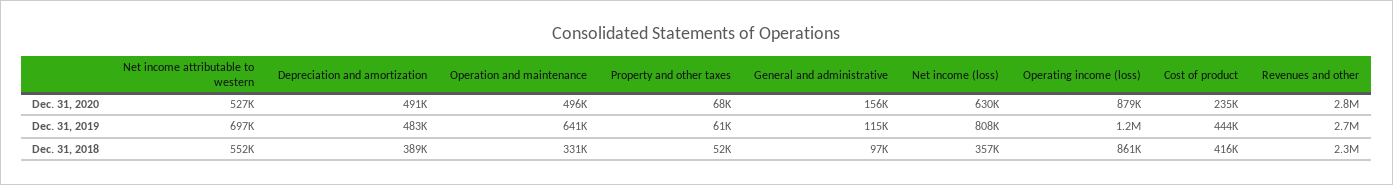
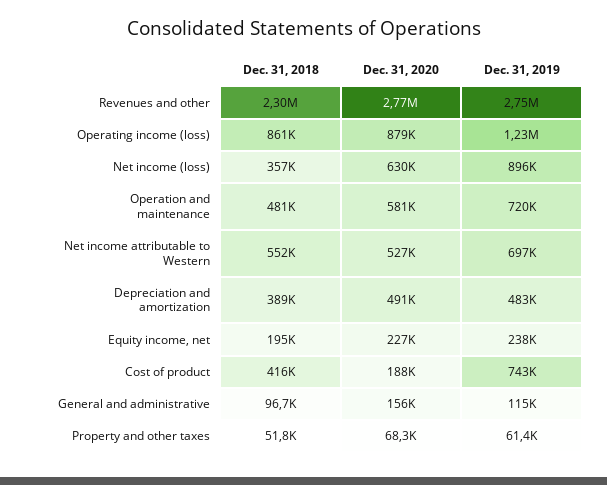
  {
    "Net income attributable to western": {
      "Dec. 31, 2020": 527000,
      "Dec. 31, 2019": 697000,
      "Dec. 31, 2018": 552000
    },
    "Depreciation and amortization": {
      "Dec. 31, 2020": 491000,
      "Dec. 31, 2019": 483000,
      "Dec. 31, 2018": 389000
    },
    "Operation and maintenance": {
-     "Dec. 31, 2020": 496000,
+     "Dec. 31, 2020": 581000,
-     "Dec. 31, 2019": 641000,
+     "Dec. 31, 2019": 720000,
-     "Dec. 31, 2018": 331000
+     "Dec. 31, 2018": 481000
    },
    "Property and other taxes": {
      "Dec. 31, 2020": 68300,
      "Dec. 31, 2019": 61400,
      "Dec. 31, 2018": 51800
    },
    "General and administrative": {
      "Dec. 31, 2020": 156000,
      "Dec. 31, 2019": 115000,
      "Dec. 31, 2018": 96700
    },
    "Net income (loss)": {
      "Dec. 31, 2020": 630000,
-     "Dec. 31, 2019": 808000,
+     "Dec. 31, 2019": 896000,
      "Dec. 31, 2018": 357000
    },
    "Operating income (loss)": {
      "Dec. 31, 2020": 879000,
      "Dec. 31, 2019": 1230000,
      "Dec. 31, 2018": 861000
    },
    "Cost of product": {
-     "Dec. 31, 2020": 235000,
+     "Dec. 31, 2020": 188000,
-     "Dec. 31, 2019": 444000,
+     "Dec. 31, 2019": 743000,
      "Dec. 31, 2018": 416000
    },
    "Revenues and other": {
      "Dec. 31, 2020": 2770000,
      "Dec. 31, 2019": 2750000,
      "Dec. 31, 2018": 2300000
-   }
+   },
+   "Equity income, net": {
+     "Dec. 31, 2018": 195000,
+     "Dec. 31, 2020": 227000,
+     "Dec. 31, 2019": 238000
+   }
  }

